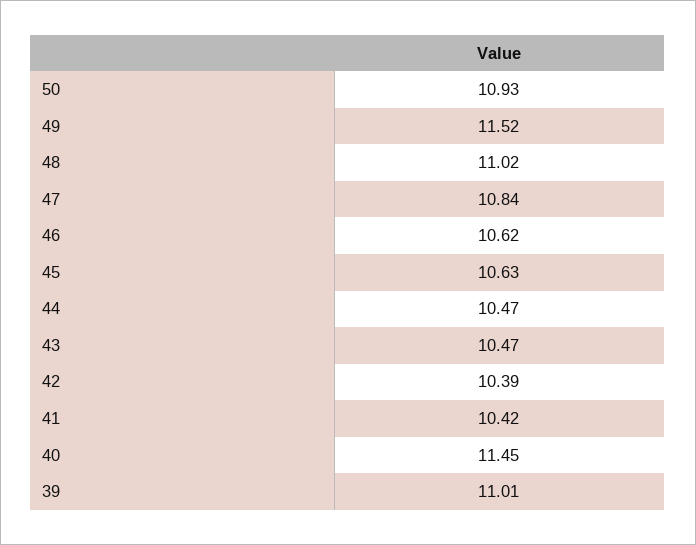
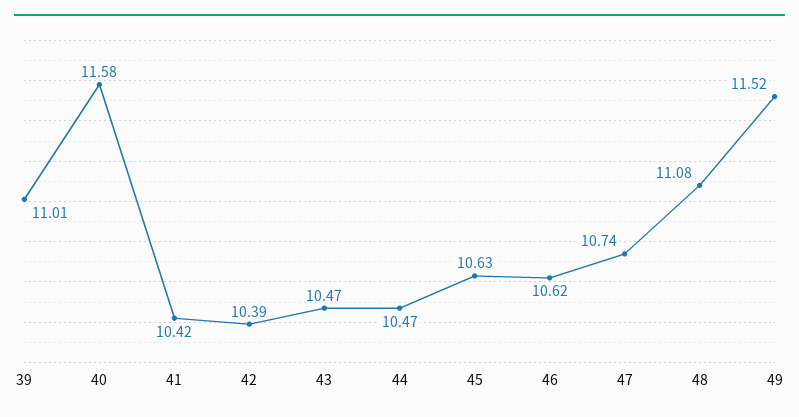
  {
-   "50": 10.93,
    "49": 11.52,
-   "48": 11.02,
+   "48": 11.08,
-   "47": 10.84,
+   "47": 10.74,
    "46": 10.62,
    "45": 10.63,
    "44": 10.47,
    "43": 10.47,
    "42": 10.39,
    "41": 10.42,
-   "40": 11.45,
+   "40": 11.58,
    "39": 11.01
  }

